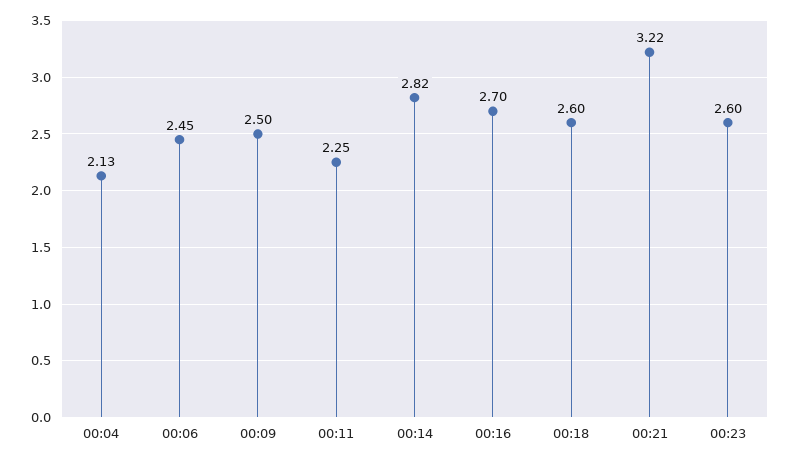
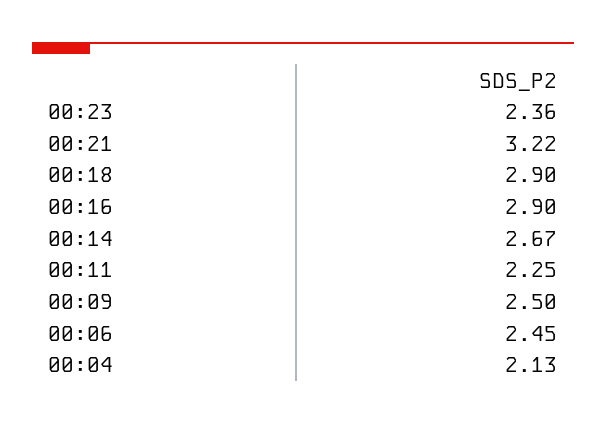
  {
    "00:04": 2.13,
    "00:06": 2.45,
    "00:09": 2.5,
    "00:11": 2.25,
-   "00:14": 2.82,
+   "00:14": 2.67,
-   "00:16": 2.7,
+   "00:16": 2.9,
-   "00:18": 2.6,
+   "00:18": 2.9,
    "00:21": 3.22,
-   "00:23": 2.6
+   "00:23": 2.36
  }

